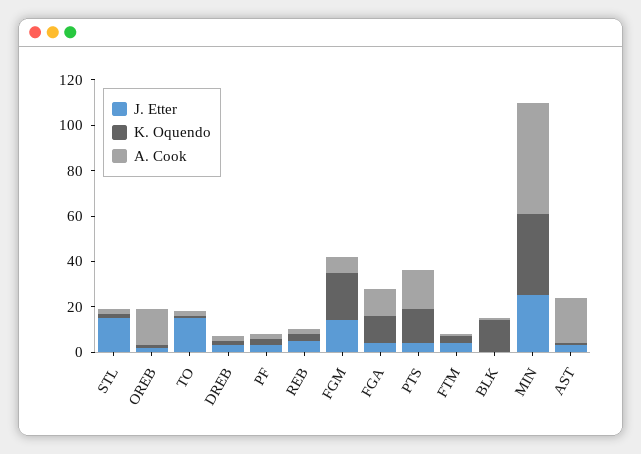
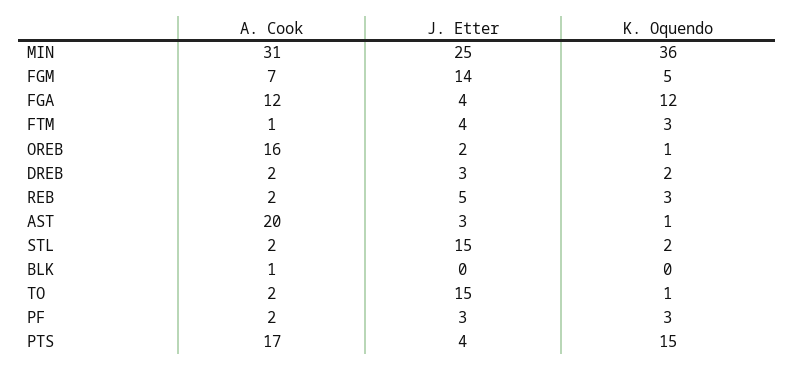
  {
    "J. Etter": {
      "STL": 15,
      "OREB": 2,
      "TO": 15,
      "DREB": 3,
      "PF": 3,
      "REB": 5,
      "FGM": 14,
      "FGA": 4,
      "PTS": 4,
      "FTM": 4,
      "BLK": 0,
      "MIN": 25,
      "AST": 3
    },
    "K. Oquendo": {
      "STL": 2,
      "OREB": 1,
      "TO": 1,
      "DREB": 2,
      "PF": 3,
      "REB": 3,
-     "FGM": 20,
+     "FGM": 5,
      "FGA": 12,
      "PTS": 15,
      "FTM": 3,
-     "BLK": 15,
+     "BLK": 0,
      "MIN": 36,
      "AST": 1
    },
    "A. Cook": {
      "STL": 2,
      "OREB": 16,
      "TO": 2,
      "DREB": 2,
      "PF": 2,
      "REB": 2,
      "FGM": 7,
      "FGA": 12,
      "PTS": 17,
      "FTM": 1,
      "BLK": 1,
-     "MIN": 50,
+     "MIN": 31,
      "AST": 20
    }
  }

